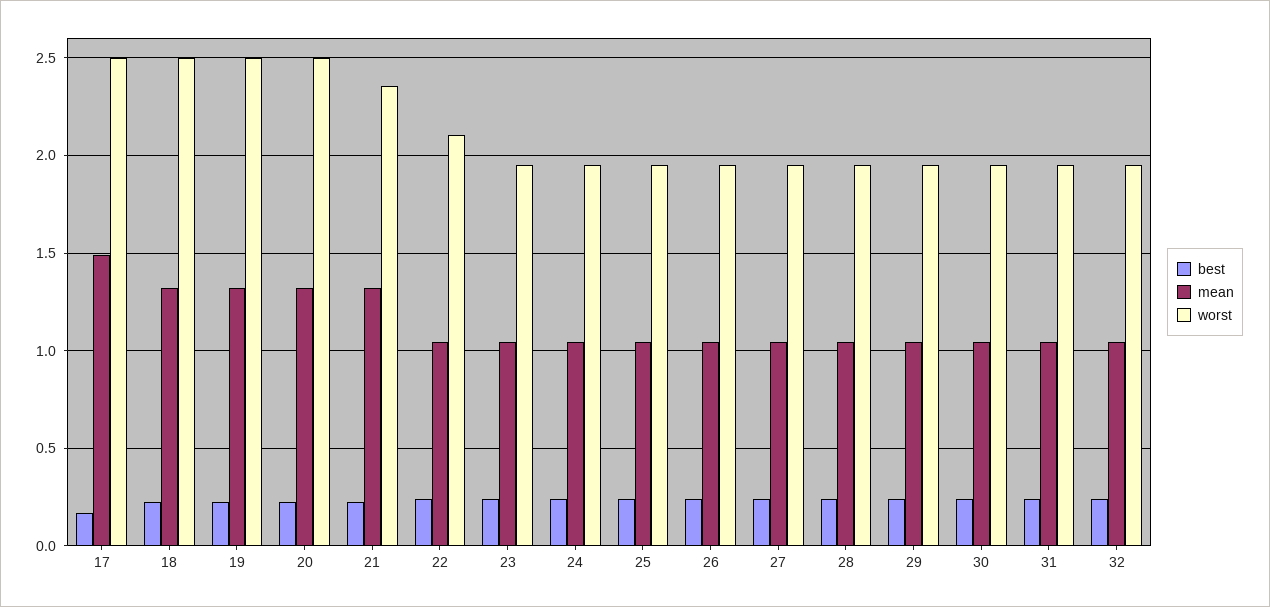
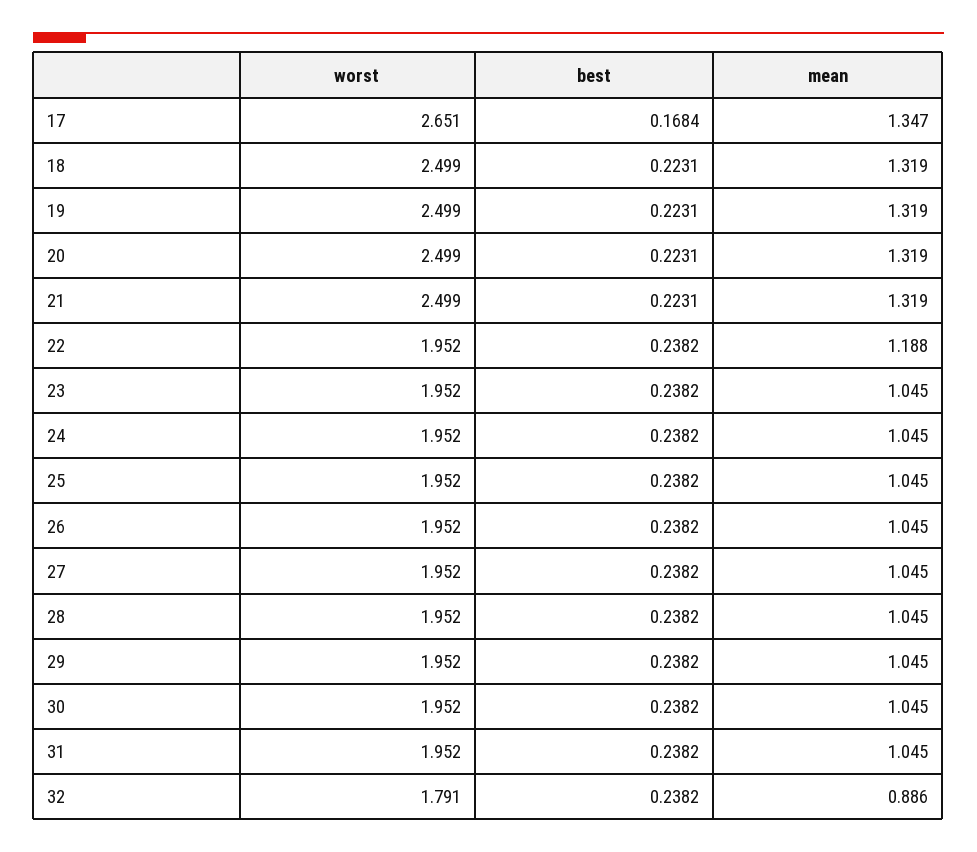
  {
    "best": {
      "17": 0.1684,
      "18": 0.2231,
      "19": 0.2231,
      "20": 0.2231,
      "21": 0.2231,
      "22": 0.2382,
      "23": 0.2382,
      "24": 0.2382,
      "25": 0.2382,
      "26": 0.2382,
      "27": 0.2382,
      "28": 0.2382,
      "29": 0.2382,
      "30": 0.2382,
      "31": 0.2382,
      "32": 0.2382
    },
    "mean": {
-     "17": 1.5,
+     "17": 1.347,
      "18": 1.319,
      "19": 1.319,
      "20": 1.319,
      "21": 1.319,
-     "22": 1.05,
+     "22": 1.188,
      "23": 1.045,
      "24": 1.045,
      "25": 1.045,
      "26": 1.045,
      "27": 1.045,
      "28": 1.045,
      "29": 1.045,
      "30": 1.045,
      "31": 1.045,
-     "32": 1.05
+     "32": 0.886
    },
    "worst": {
-     "17": 2.5,
+     "17": 2.651,
      "18": 2.499,
      "19": 2.499,
      "20": 2.499,
-     "21": 2.35,
+     "21": 2.499,
-     "22": 2.1,
+     "22": 1.952,
      "23": 1.952,
      "24": 1.952,
      "25": 1.952,
      "26": 1.952,
      "27": 1.952,
      "28": 1.952,
      "29": 1.952,
      "30": 1.952,
      "31": 1.952,
-     "32": 1.95
+     "32": 1.791
    }
  }

